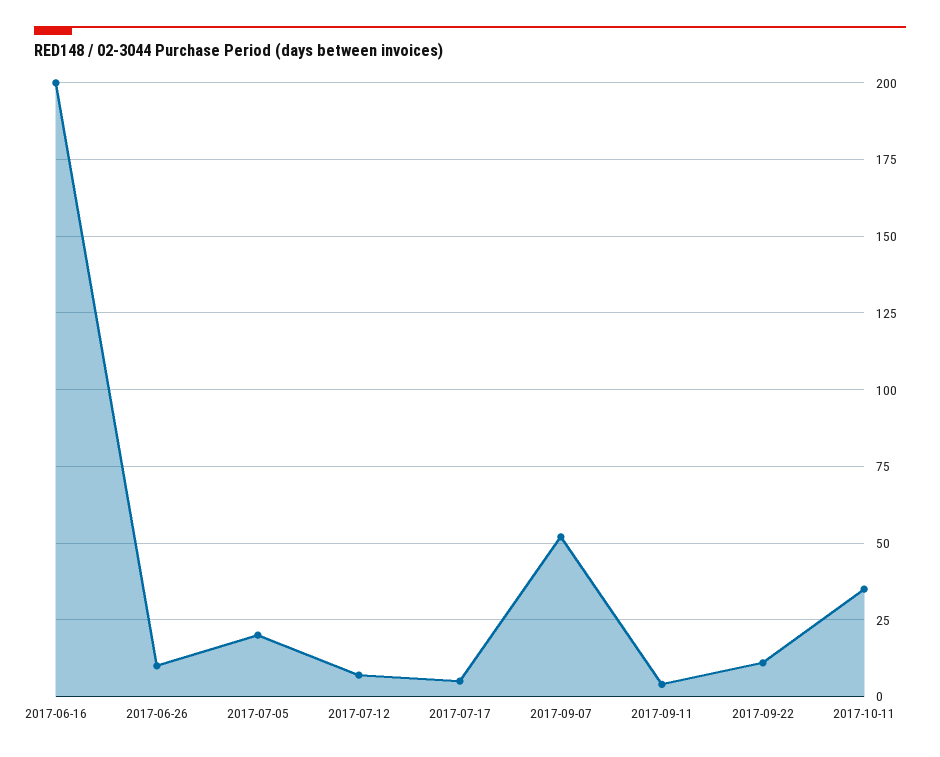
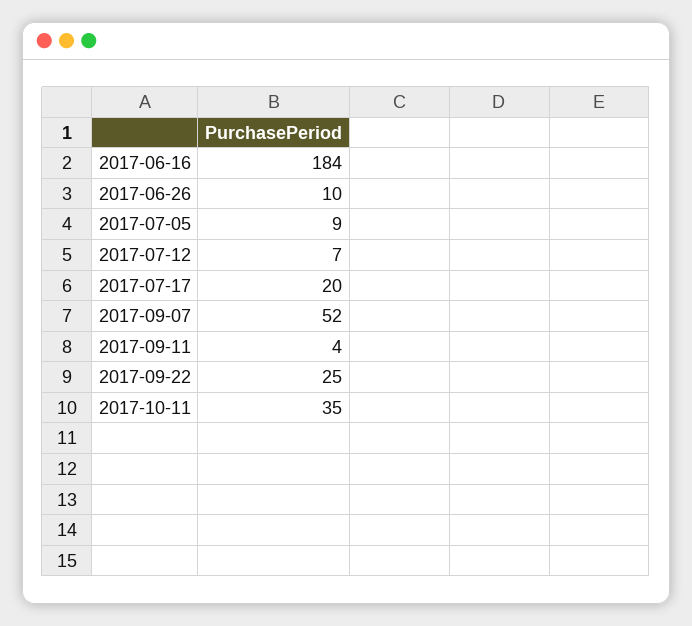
  {
-   "2017-06-16": 200,
+   "2017-06-16": 184,
    "2017-06-26": 10,
-   "2017-07-05": 20,
+   "2017-07-05": 9,
    "2017-07-12": 7,
-   "2017-07-17": 5,
+   "2017-07-17": 20,
    "2017-09-07": 52,
    "2017-09-11": 4,
-   "2017-09-22": 10,
+   "2017-09-22": 25,
    "2017-10-11": 35
  }

